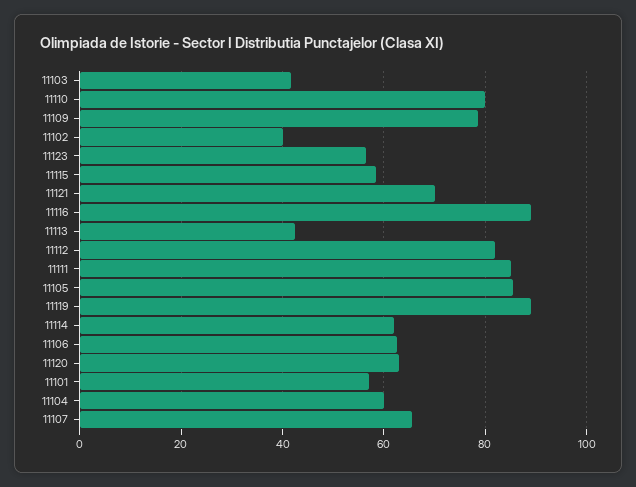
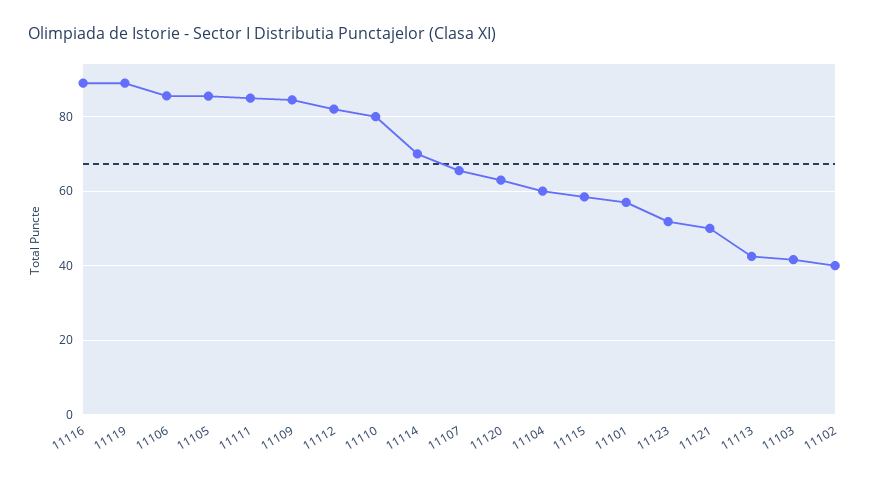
  {
    "11103": 42,
    "11110": 80,
-   "11109": 78,
+   "11109": 84,
    "11102": 40,
-   "11123": 56,
+   "11123": 52,
    "11115": 58,
-   "11121": 70,
+   "11121": 50,
    "11116": 90,
    "11113": 42,
    "11112": 82,
    "11111": 86,
    "11105": 86,
    "11119": 90,
-   "11114": 62,
+   "11114": 70,
-   "11106": 62,
+   "11106": 86,
    "11120": 64,
    "11101": 58,
    "11104": 60,
    "11107": 66
  }

